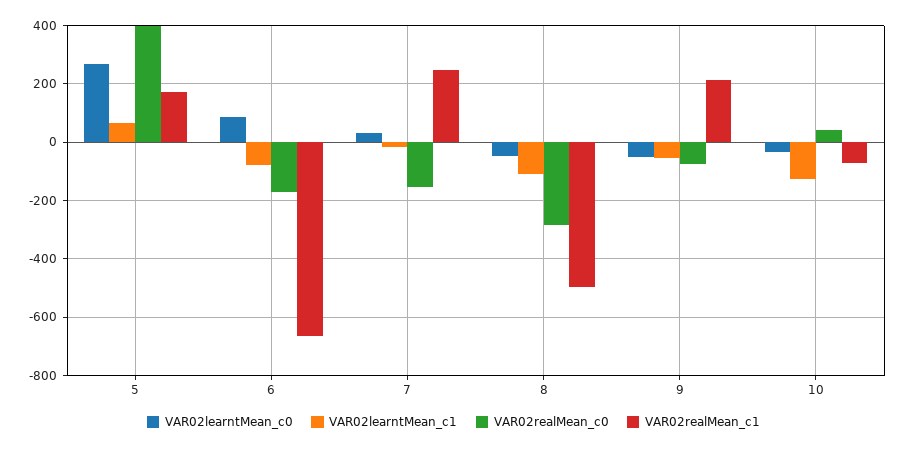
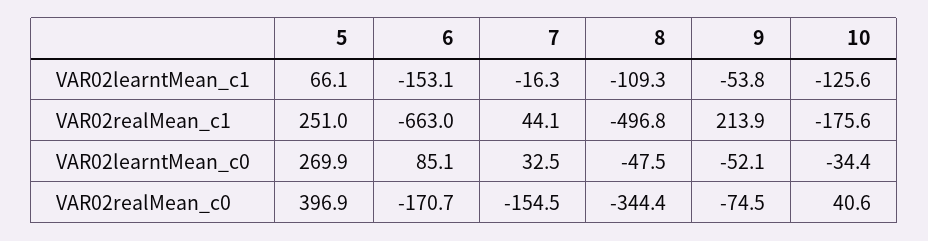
  {
    "VAR02learntMean_c0": {
      "5": 269.9,
      "6": 85.1,
      "7": 32.5,
      "8": -47.5,
      "9": -52.1,
      "10": -34.4
    },
    "VAR02learntMean_c1": {
      "5": 66.1,
-     "6": -75,
+     "6": -153.1,
      "7": -16.3,
      "8": -109.3,
      "9": -53.8,
      "10": -125.6
    },
    "VAR02realMean_c0": {
      "5": 396.9,
      "6": -170.7,
      "7": -154.5,
-     "8": -275,
+     "8": -344.4,
      "9": -74.5,
      "10": 40.6
    },
    "VAR02realMean_c1": {
-     "5": 175,
+     "5": 251,
      "6": -663,
-     "7": 250,
+     "7": 44.1,
      "8": -496.8,
      "9": 213.9,
-     "10": -75
+     "10": -175.6
    }
  }

